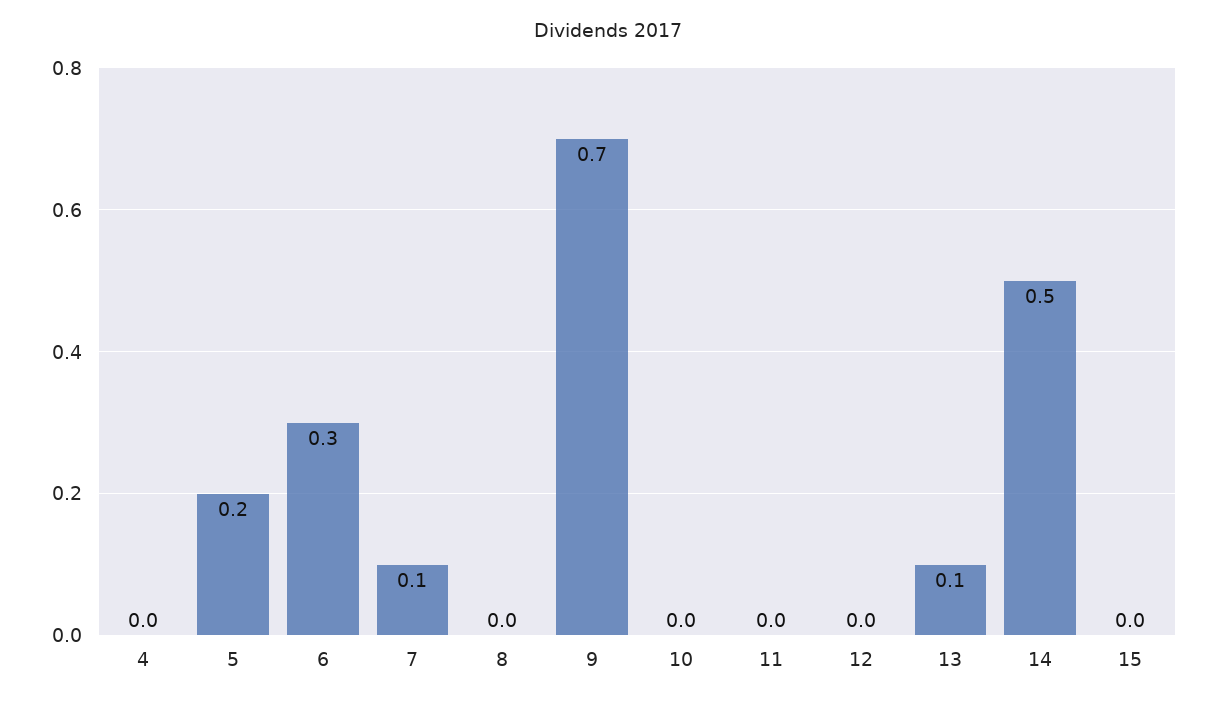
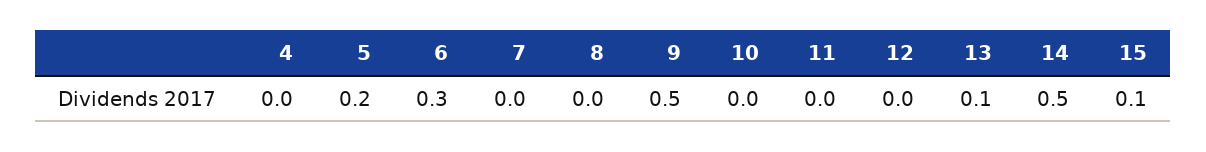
  {
    "4": 0,
    "5": 0.2,
    "6": 0.3,
-   "7": 0.1,
+   "7": 0,
    "8": 0,
-   "9": 0.7,
+   "9": 0.5,
    "10": 0,
    "11": 0,
    "12": 0,
    "13": 0.1,
    "14": 0.5,
-   "15": 0
+   "15": 0.1
  }

